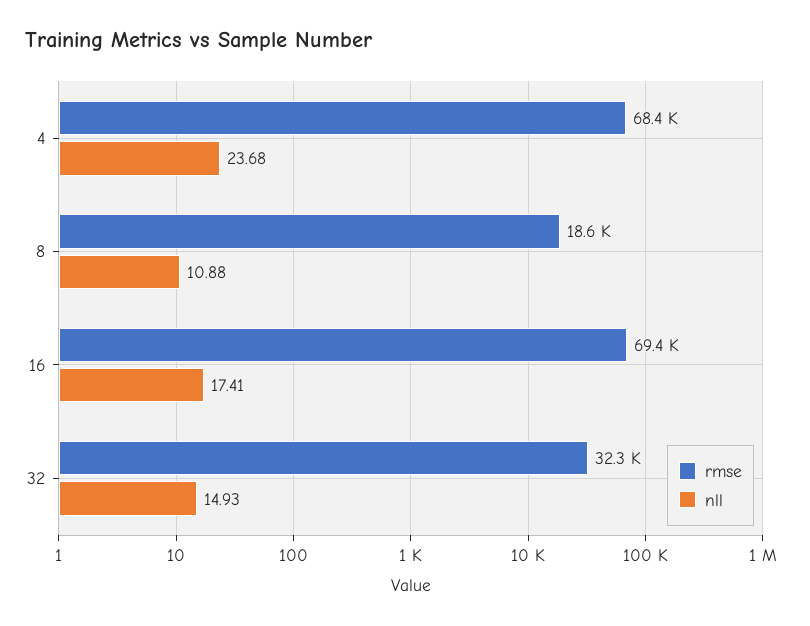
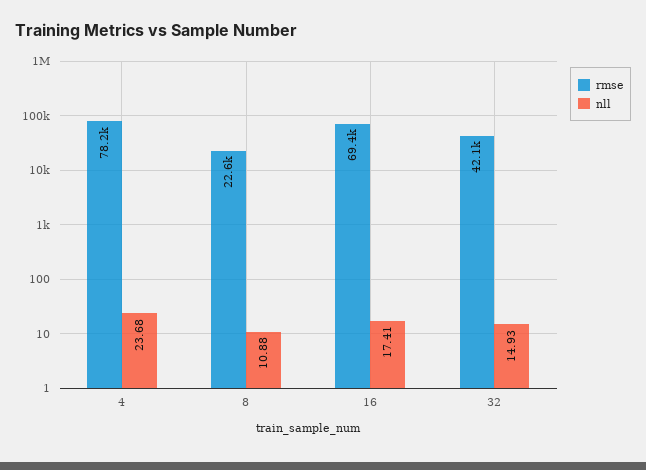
  {
    "rmse": {
-     "4": 68400,
+     "4": 78200,
-     "8": 18600,
+     "8": 22600,
      "16": 69400,
-     "32": 32300
+     "32": 42100
    },
    "nll": {
      "4": 23.68,
      "8": 10.88,
      "16": 17.41,
      "32": 14.93
    }
  }

